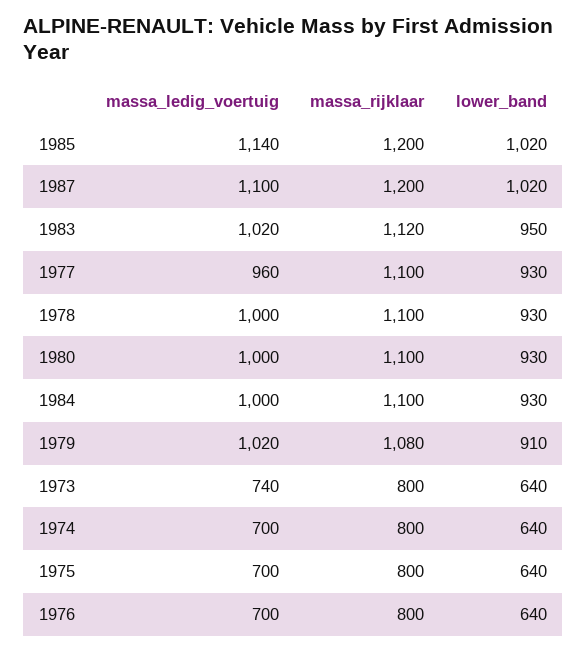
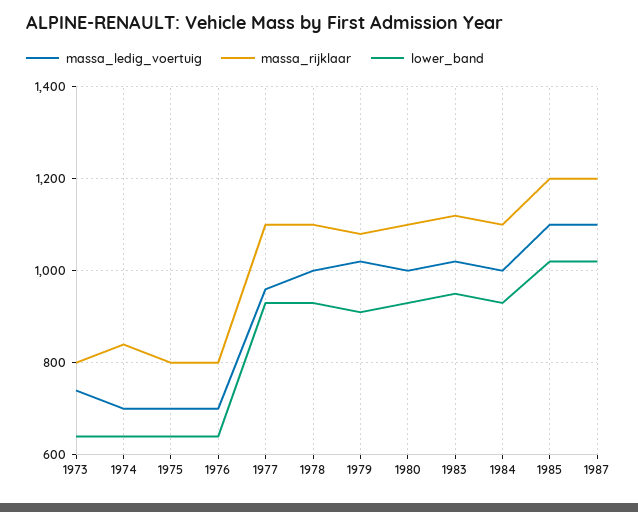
  {
    "massa_ledig_voertuig": {
-     "1985": 1140,
+     "1985": 1100,
      "1987": 1100,
      "1983": 1020,
      "1977": 960,
      "1978": 1000,
      "1980": 1000,
      "1984": 1000,
      "1979": 1020,
      "1973": 740,
      "1974": 700,
      "1975": 700,
      "1976": 700
    },
    "massa_rijklaar": {
      "1985": 1200,
      "1987": 1200,
      "1983": 1120,
      "1977": 1100,
      "1978": 1100,
      "1980": 1100,
      "1984": 1100,
      "1979": 1080,
      "1973": 800,
-     "1974": 800,
+     "1974": 840,
      "1975": 800,
      "1976": 800
    },
    "lower_band": {
      "1985": 1020,
      "1987": 1020,
      "1983": 950,
      "1977": 930,
      "1978": 930,
      "1980": 930,
      "1984": 930,
      "1979": 910,
      "1973": 640,
      "1974": 640,
      "1975": 640,
      "1976": 640
    }
  }

